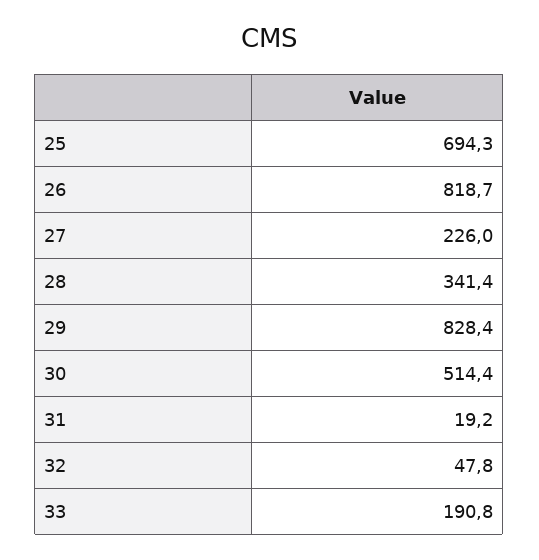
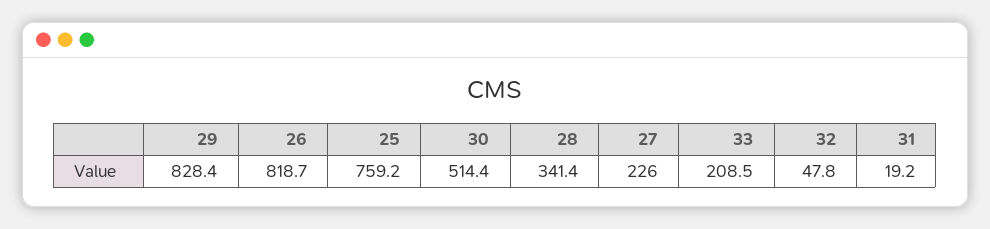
  {
-   "25": 694.3,
+   "25": 759.2,
    "26": 818.7,
    "27": 226,
    "28": 341.4,
    "29": 828.4,
    "30": 514.4,
    "31": 19.2,
    "32": 47.8,
-   "33": 190.8
+   "33": 208.5
  }

